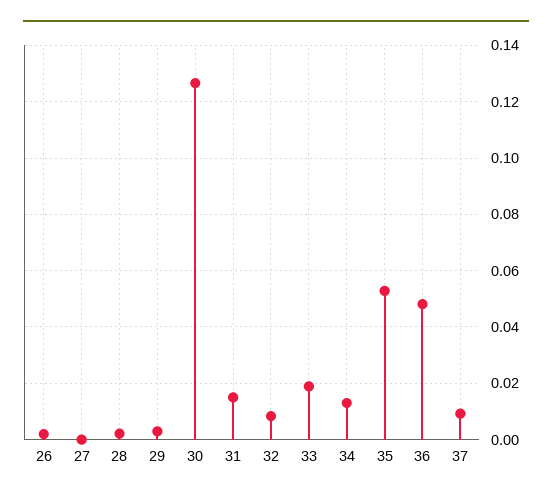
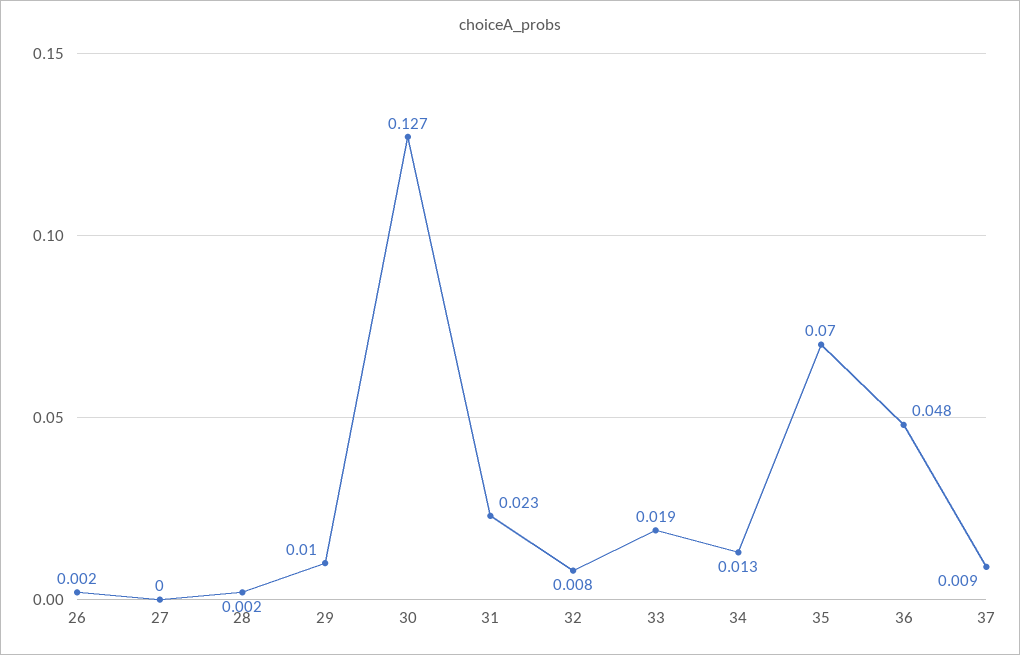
  {
    "26": 0.002,
    "27": 0,
    "28": 0.002,
-   "29": 0.0025,
+   "29": 0.01,
    "30": 0.127,
-   "31": 0.015,
+   "31": 0.023,
    "32": 0.008,
    "33": 0.019,
    "34": 0.013,
-   "35": 0.0525,
+   "35": 0.07,
    "36": 0.048,
    "37": 0.009
  }

